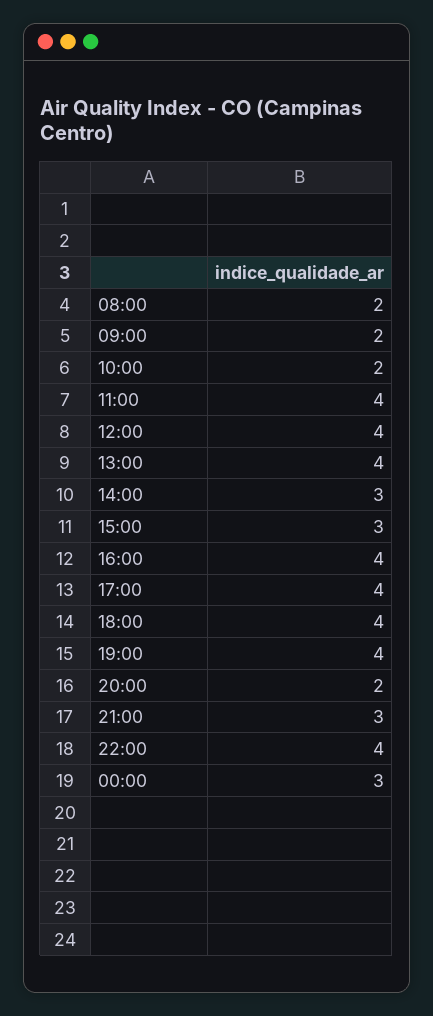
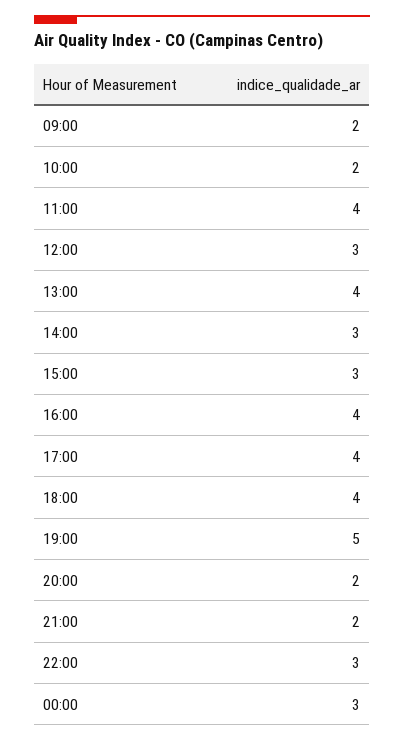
  {
-   "08:00": 2,
    "09:00": 2,
    "10:00": 2,
    "11:00": 4,
-   "12:00": 4,
+   "12:00": 3,
    "13:00": 4,
    "14:00": 3,
    "15:00": 3,
    "16:00": 4,
    "17:00": 4,
    "18:00": 4,
-   "19:00": 4,
+   "19:00": 5,
    "20:00": 2,
-   "21:00": 3,
+   "21:00": 2,
-   "22:00": 4,
+   "22:00": 3,
    "00:00": 3
  }

